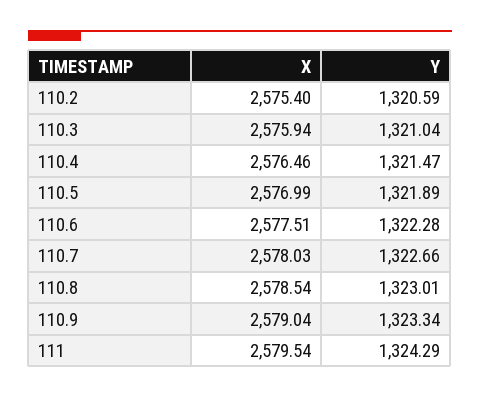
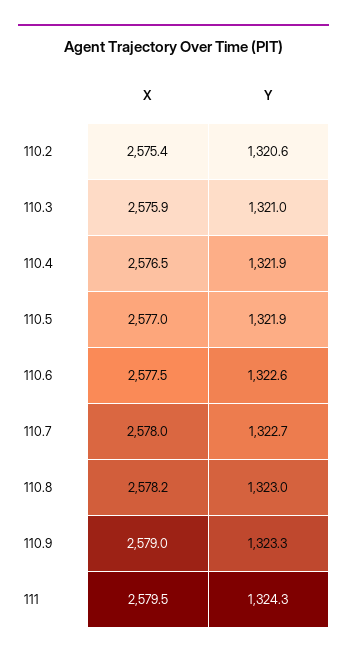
  {
    "X": {
      "110.2": 2575.4,
      "110.3": 2575.94,
      "110.4": 2576.46,
      "110.5": 2576.99,
      "110.6": 2577.51,
      "110.7": 2578.03,
-     "110.8": 2578.54,
+     "110.8": 2578.2,
      "110.9": 2579.04,
      "111": 2579.54
    },
    "Y": {
      "110.2": 1320.59,
      "110.3": 1321.04,
-     "110.4": 1321.47,
+     "110.4": 1321.9,
      "110.5": 1321.89,
-     "110.6": 1322.28,
+     "110.6": 1322.6,
      "110.7": 1322.66,
      "110.8": 1323.01,
      "110.9": 1323.34,
      "111": 1324.29
    }
  }

